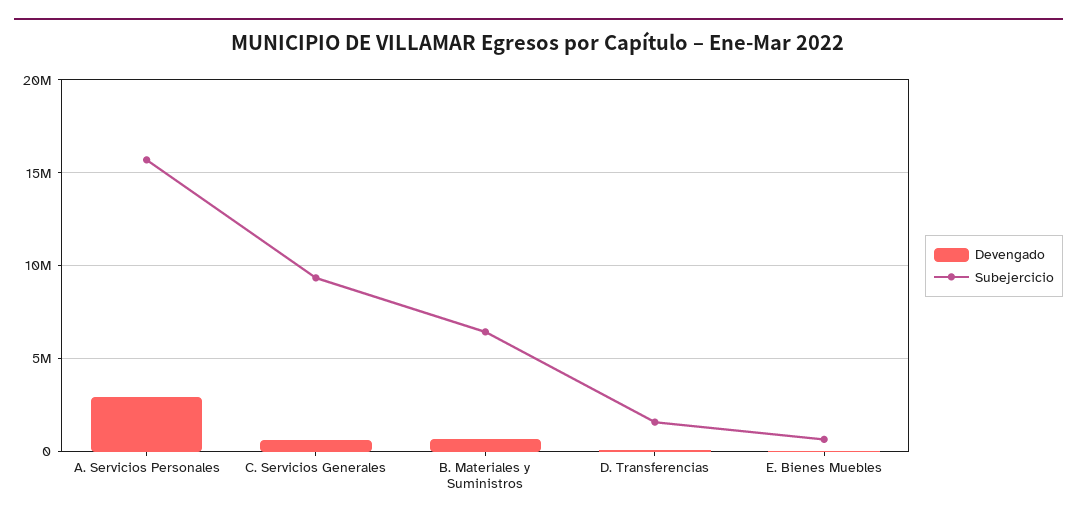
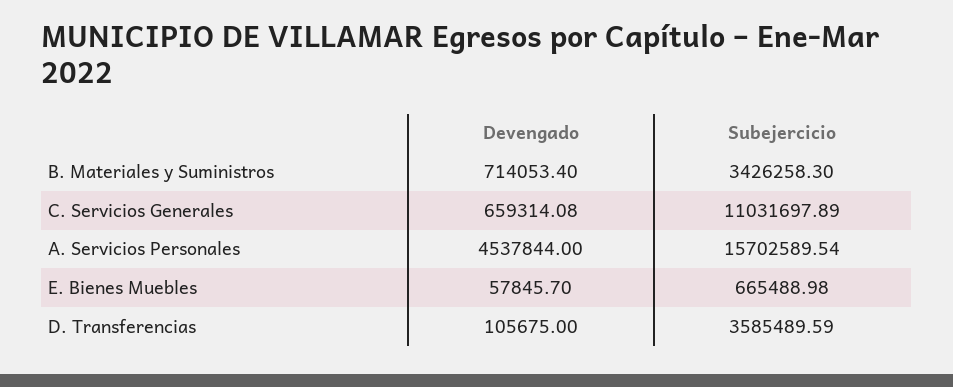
  {
    "Devengado": {
-     "A. Servicios Personales": 3000000,
+     "A. Servicios Personales": 4537844,
      "C. Servicios Generales": 659314.08,
      "B. Materiales y Suministros": 714053.4,
      "D. Transferencias": 105675,
      "E. Bienes Muebles": 57845.7
    },
    "Subejercicio": {
      "A. Servicios Personales": 15702589.54,
-     "C. Servicios Generales": 9500000,
+     "C. Servicios Generales": 11031697.89,
-     "B. Materiales y Suministros": 6500000,
+     "B. Materiales y Suministros": 3426258.3,
-     "D. Transferencias": 1500000,
+     "D. Transferencias": 3585489.59,
      "E. Bienes Muebles": 665488.98
    }
  }

